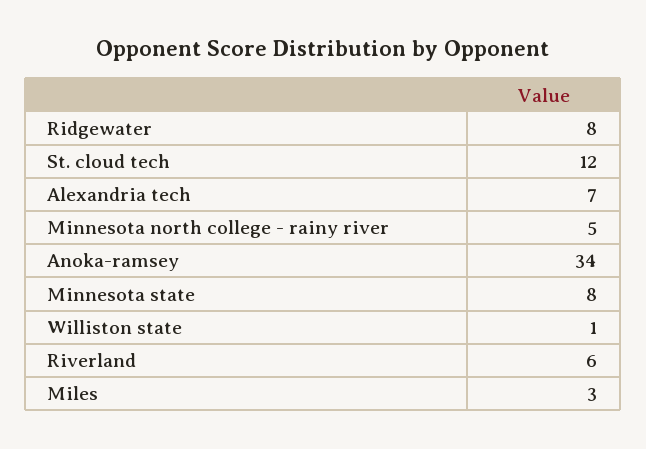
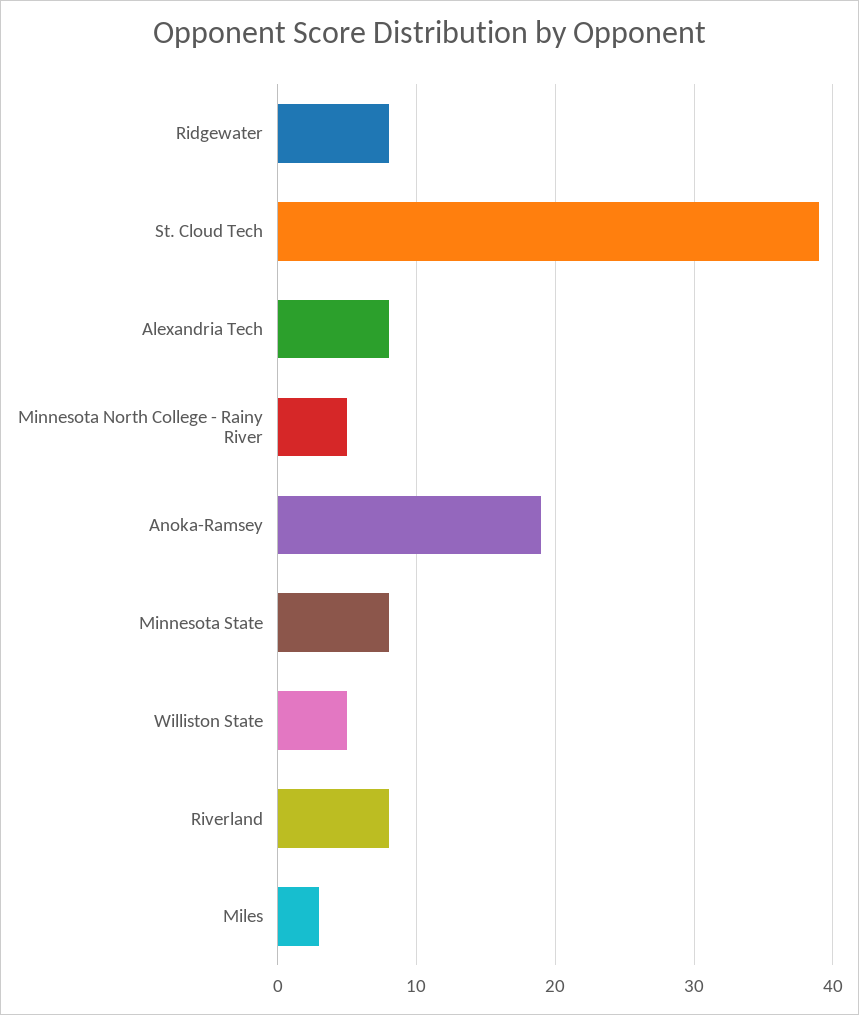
  {
    "Ridgewater": 8,
-   "St. cloud tech": 12,
+   "St. cloud tech": 39,
-   "Alexandria tech": 7,
+   "Alexandria tech": 8,
    "Minnesota north college - rainy river": 5,
-   "Anoka-ramsey": 34,
+   "Anoka-ramsey": 19,
    "Minnesota state": 8,
-   "Williston state": 1,
+   "Williston state": 5,
-   "Riverland": 6,
+   "Riverland": 8,
    "Miles": 3
  }

